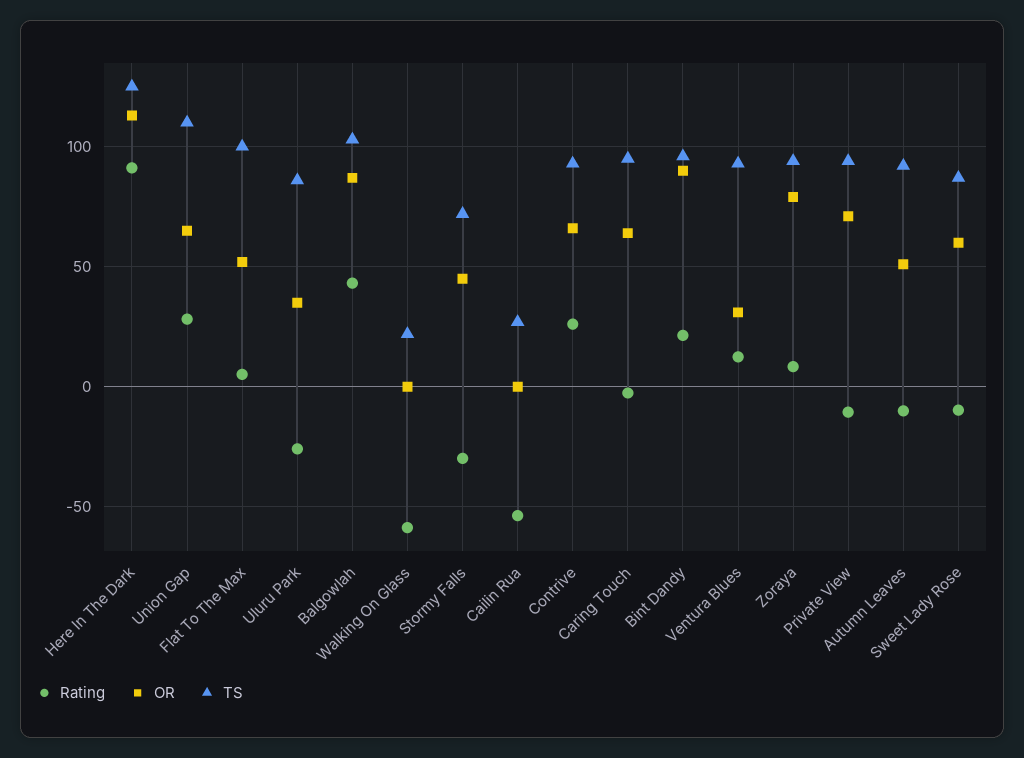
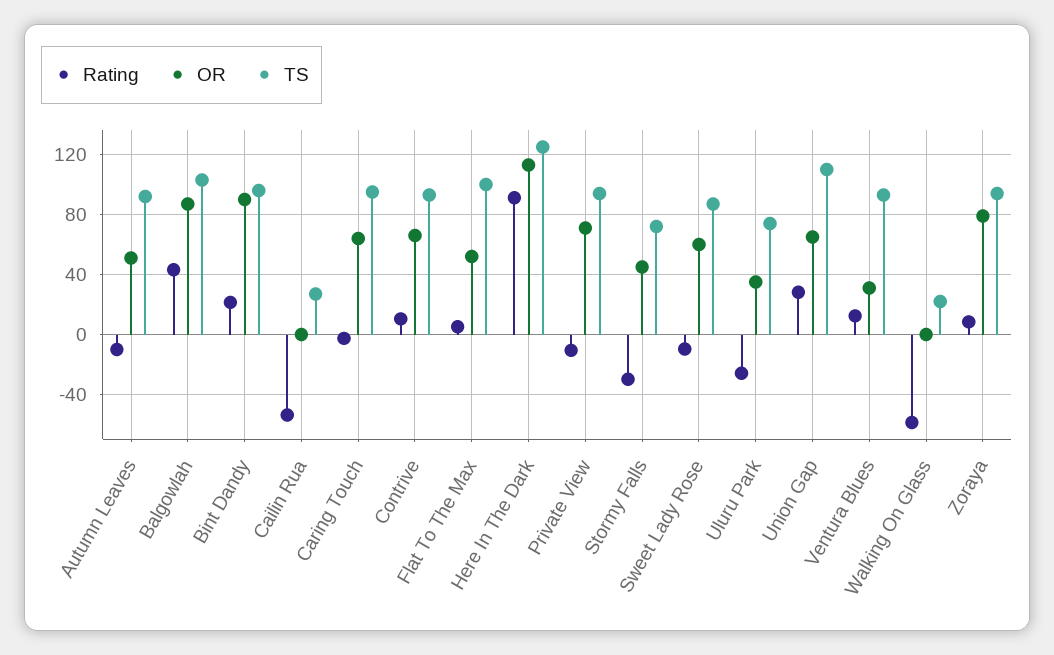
  {
    "Rating": {
      "Here In The Dark": 90,
      "Union Gap": 30,
      "Flat To The Max": 5,
      "Uluru Park": -25,
      "Balgowlah": 45,
      "Walking On Glass": -60,
      "Stormy Falls": -30,
      "Cailin Rua": -55,
-     "Contrive": 25,
+     "Contrive": 10,
      "Caring Touch": -5,
      "Bint Dandy": 20,
      "Ventura Blues": 10,
      "Zoraya": 10,
      "Private View": -10,
      "Autumn Leaves": -10,
      "Sweet Lady Rose": -10
    },
    "OR": {
      "Here In The Dark": 115,
      "Union Gap": 65,
      "Flat To The Max": 50,
      "Uluru Park": 35,
      "Balgowlah": 85,
      "Walking On Glass": 0,
      "Stormy Falls": 45,
      "Cailin Rua": 0,
      "Contrive": 65,
      "Caring Touch": 65,
      "Bint Dandy": 90,
      "Ventura Blues": 30,
      "Zoraya": 80,
      "Private View": 70,
      "Autumn Leaves": 50,
      "Sweet Lady Rose": 60
    },
    "TS": {
      "Here In The Dark": 125,
      "Union Gap": 110,
      "Flat To The Max": 100,
-     "Uluru Park": 85,
+     "Uluru Park": 75,
      "Balgowlah": 105,
      "Walking On Glass": 20,
      "Stormy Falls": 70,
      "Cailin Rua": 25,
      "Contrive": 95,
      "Caring Touch": 95,
      "Bint Dandy": 95,
      "Ventura Blues": 95,
      "Zoraya": 95,
      "Private View": 95,
      "Autumn Leaves": 90,
      "Sweet Lady Rose": 85
    }
  }

